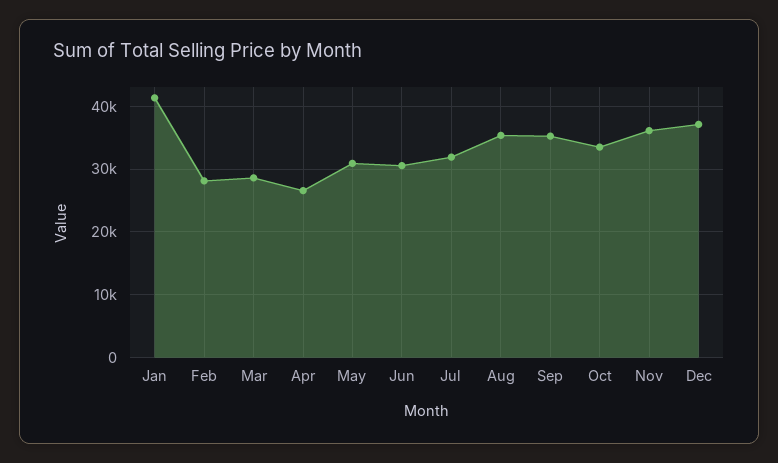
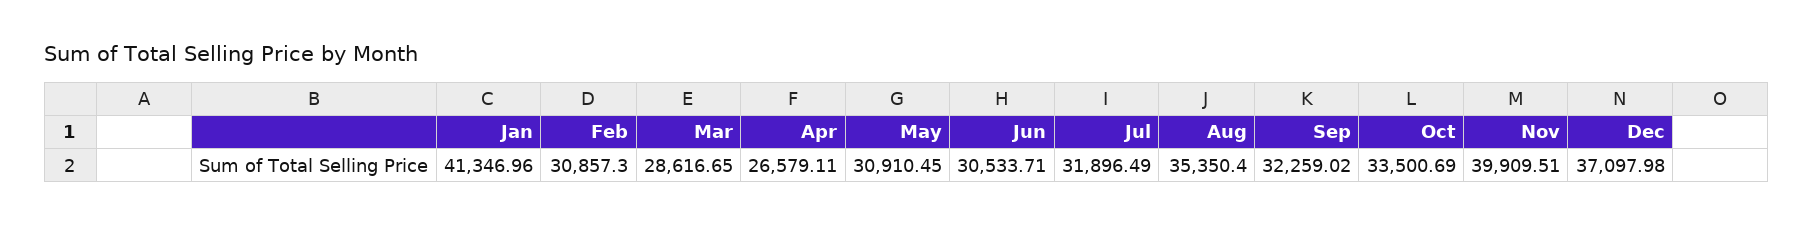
  {
    "Jan": 41346.96,
-   "Feb": 28000,
+   "Feb": 30857.3,
    "Mar": 28616.65,
    "Apr": 26579.11,
    "May": 30910.45,
    "Jun": 30533.71,
    "Jul": 31896.49,
    "Aug": 35350.4,
-   "Sep": 35000,
+   "Sep": 32259.02,
    "Oct": 33500.69,
-   "Nov": 36000,
+   "Nov": 39909.51,
    "Dec": 37097.98
  }

